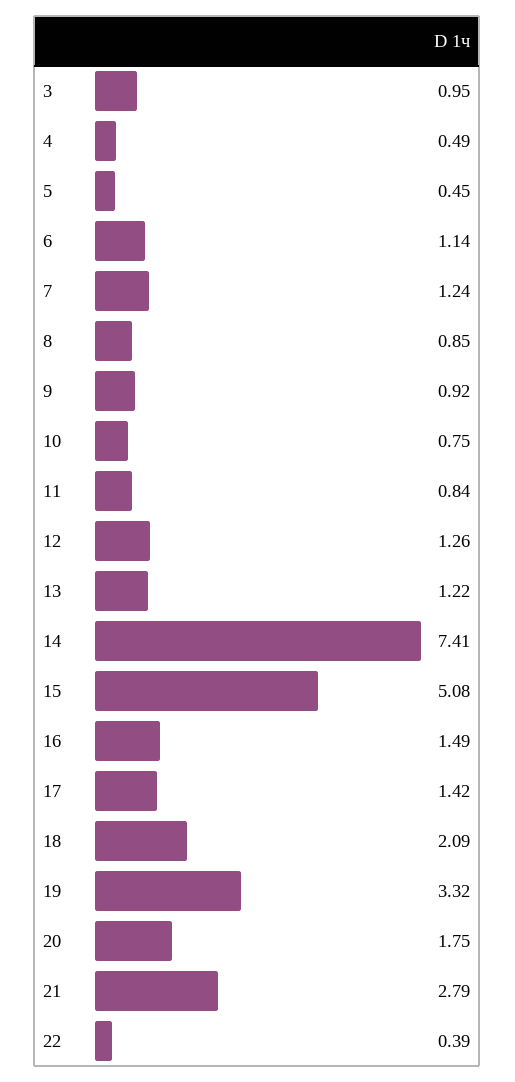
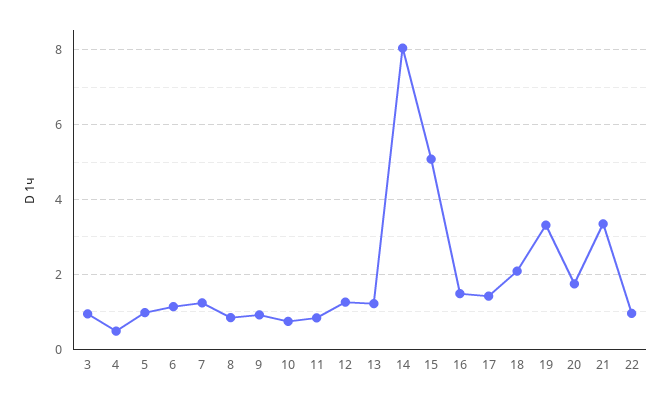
  {
    "3": 0.95,
    "4": 0.49,
-   "5": 0.45,
+   "5": 1,
    "6": 1.14,
    "7": 1.24,
    "8": 0.85,
    "9": 0.92,
    "10": 0.75,
    "11": 0.84,
    "12": 1.26,
    "13": 1.22,
-   "14": 7.41,
+   "14": 8,
    "15": 5.08,
    "16": 1.49,
    "17": 1.42,
    "18": 2.09,
    "19": 3.32,
    "20": 1.75,
-   "21": 2.79,
+   "21": 3.4,
-   "22": 0.39
+   "22": 1
  }

